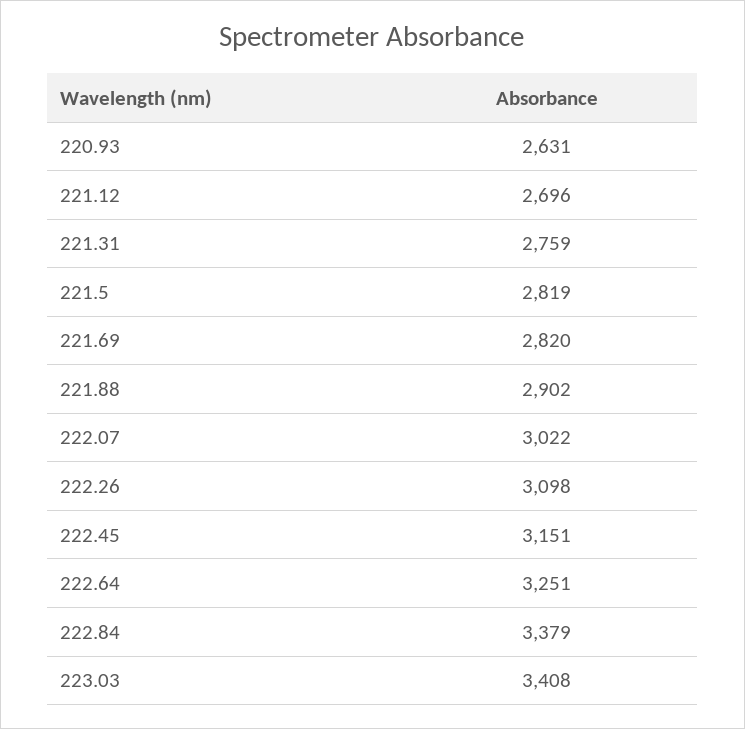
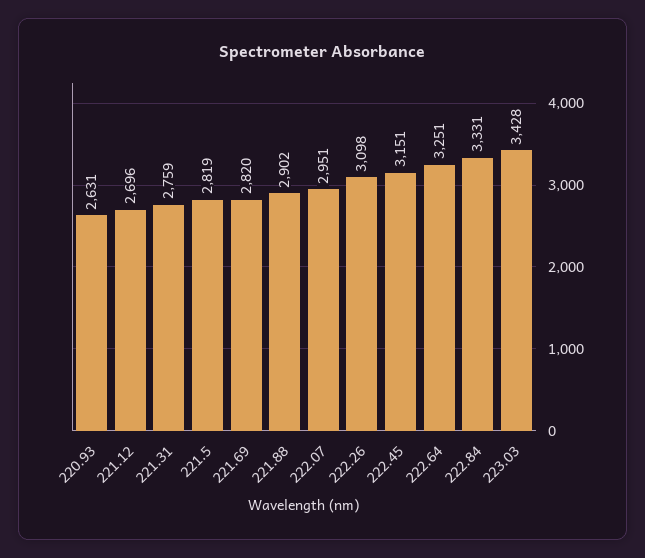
  {
    "220.93": 2631,
    "221.12": 2696,
    "221.31": 2759,
    "221.5": 2819,
    "221.69": 2820,
    "221.88": 2902,
-   "222.07": 3022,
+   "222.07": 2951,
    "222.26": 3098,
    "222.45": 3151,
    "222.64": 3251,
-   "222.84": 3379,
+   "222.84": 3331,
-   "223.03": 3408
+   "223.03": 3428
  }

